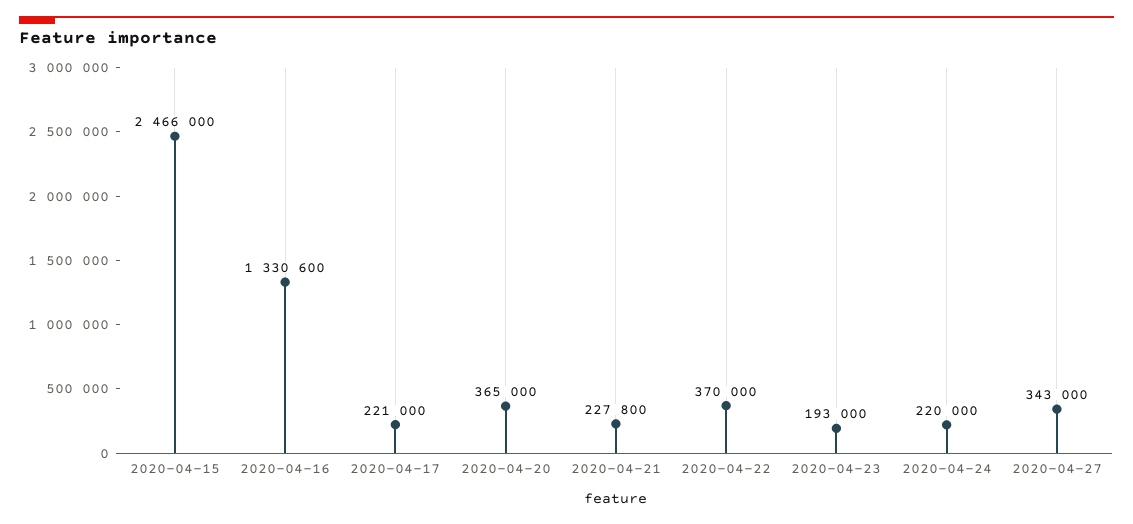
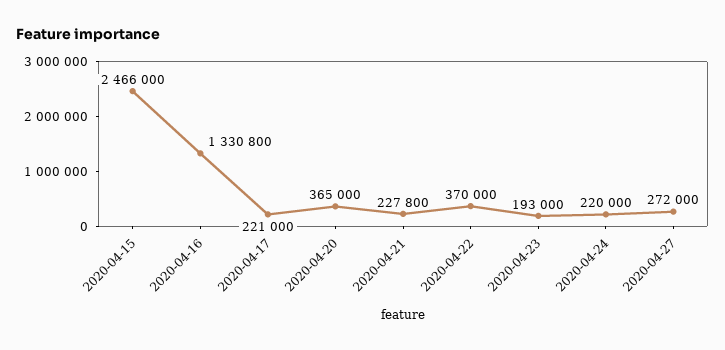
  {
    "2020-04-15": 2466000,
-   "2020-04-16": 1330600,
+   "2020-04-16": 1330800,
    "2020-04-17": 221000,
    "2020-04-20": 365000,
    "2020-04-21": 227800,
    "2020-04-22": 370000,
    "2020-04-23": 193000,
    "2020-04-24": 220000,
-   "2020-04-27": 343000
+   "2020-04-27": 272000
  }

